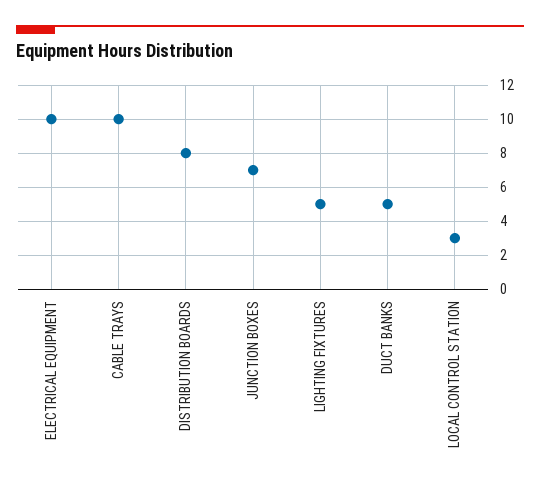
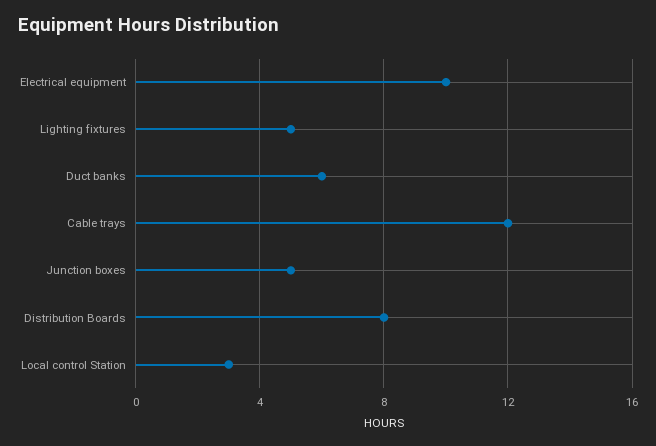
  {
    "ELECTRICAL EQUIPMENT": 10,
-   "CABLE TRAYS": 10,
+   "CABLE TRAYS": 12,
    "DISTRIBUTION BOARDS": 8,
-   "JUNCTION BOXES": 7,
+   "JUNCTION BOXES": 5,
    "LIGHTING FIXTURES": 5,
-   "DUCT BANKS": 5,
+   "DUCT BANKS": 6,
    "LOCAL CONTROL STATION": 3
  }

